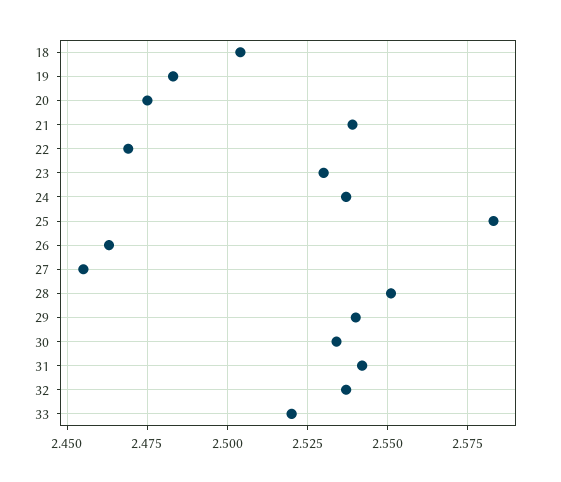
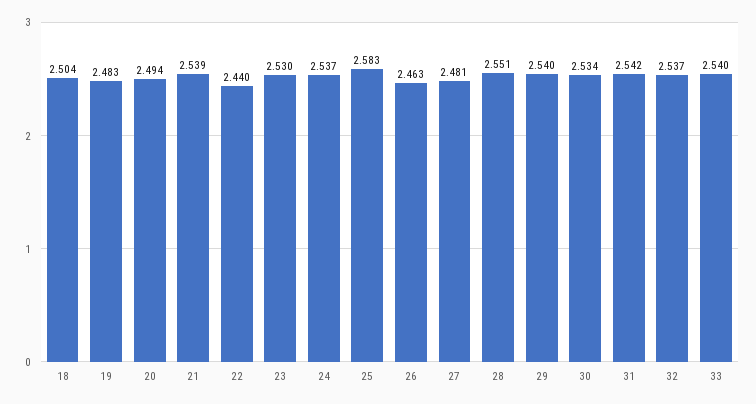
  {
    "18": 2.504,
    "19": 2.483,
-   "20": 2.475,
+   "20": 2.494,
    "21": 2.539,
-   "22": 2.47,
+   "22": 2.44,
    "23": 2.53,
    "24": 2.537,
    "25": 2.583,
    "26": 2.463,
-   "27": 2.455,
+   "27": 2.481,
    "28": 2.551,
    "29": 2.54,
    "30": 2.534,
    "31": 2.542,
    "32": 2.537,
-   "33": 2.52
+   "33": 2.54
  }

